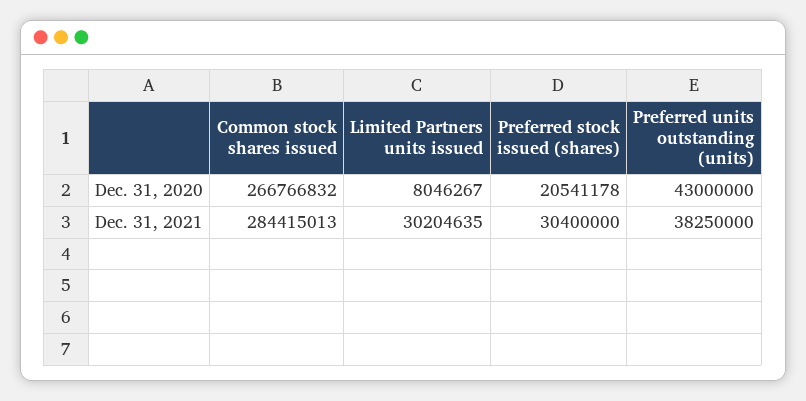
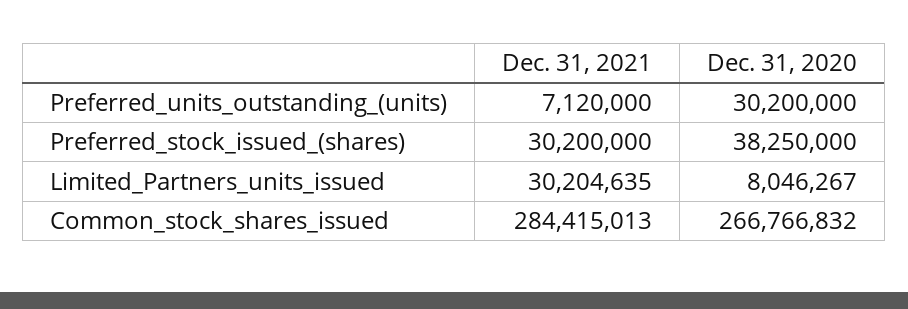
  {
    "Common stock shares issued": {
      "Dec. 31, 2020": 266766832,
      "Dec. 31, 2021": 284415013
    },
    "Limited Partners units issued": {
      "Dec. 31, 2020": 8046267,
      "Dec. 31, 2021": 30204635
    },
    "Preferred stock issued (shares)": {
-     "Dec. 31, 2020": 20541178,
+     "Dec. 31, 2020": 38250000,
-     "Dec. 31, 2021": 30400000
+     "Dec. 31, 2021": 30200000
    },
    "Preferred units outstanding (units)": {
-     "Dec. 31, 2020": 43000000,
+     "Dec. 31, 2020": 30200000,
-     "Dec. 31, 2021": 38250000
+     "Dec. 31, 2021": 7120000
    }
  }

